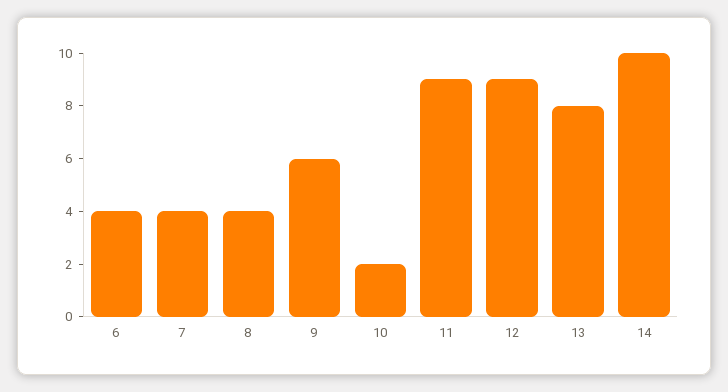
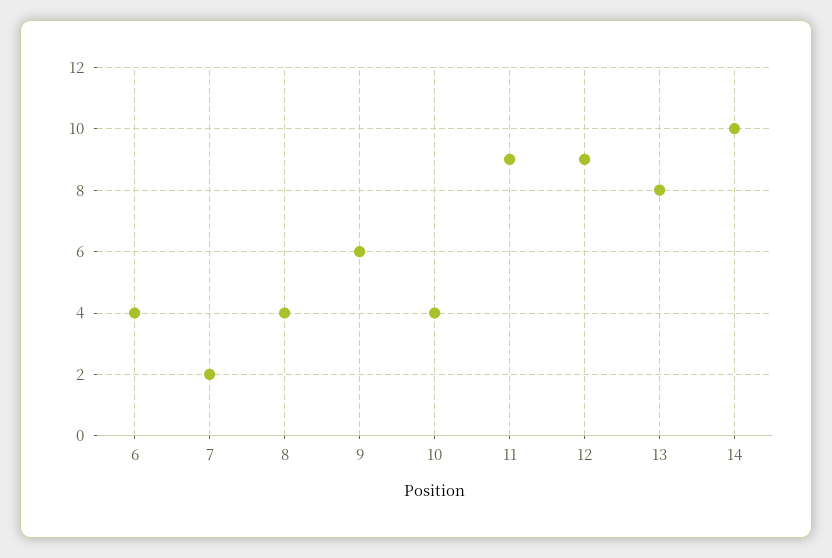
  {
    "6": 4,
-   "7": 4,
+   "7": 2,
    "8": 4,
    "9": 6,
-   "10": 2,
+   "10": 4,
    "11": 9,
    "12": 9,
    "13": 8,
    "14": 10
  }

